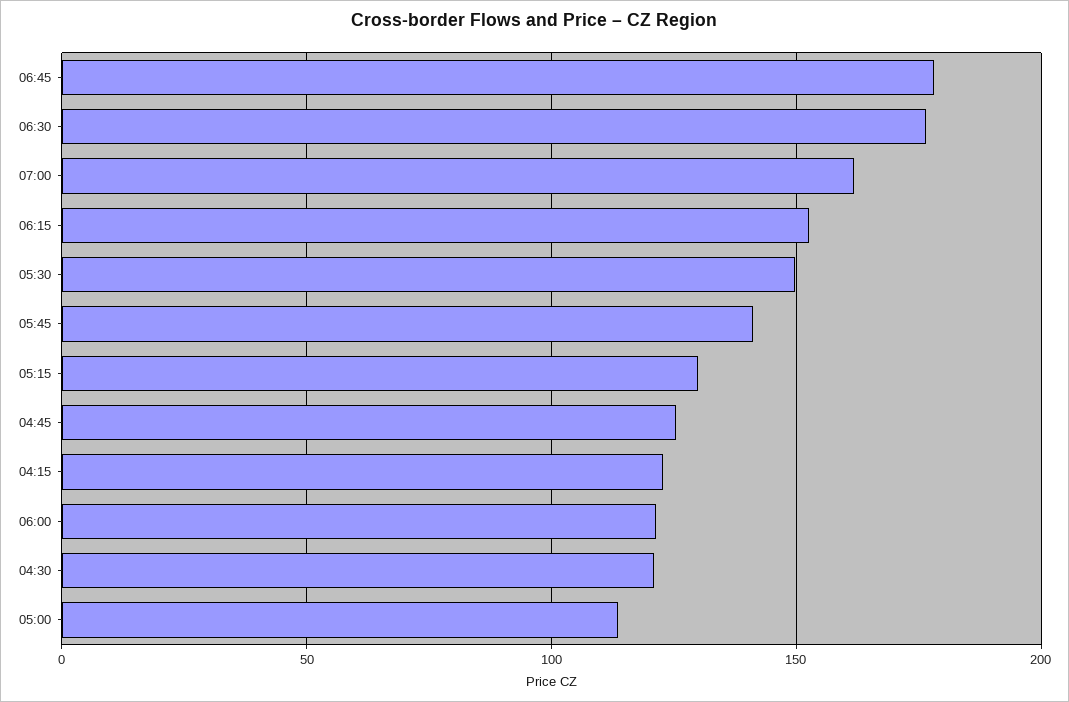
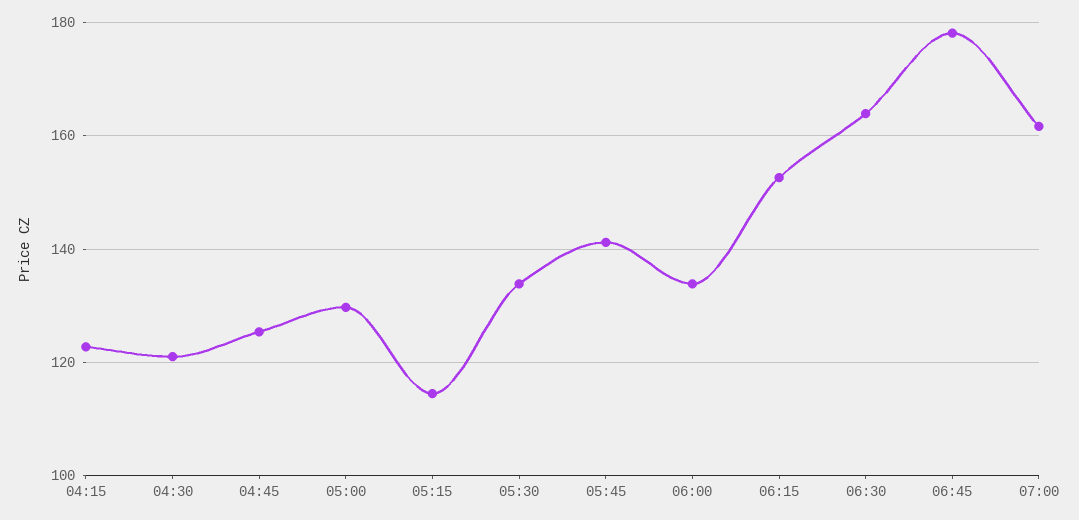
  {
    "06:45": 178,
-   "06:30": 175,
+   "06:30": 164,
    "07:00": 162,
    "06:15": 152,
-   "05:30": 150,
+   "05:30": 134,
    "05:45": 142,
-   "05:15": 130,
+   "05:15": 114,
    "04:45": 126,
    "04:15": 122,
-   "06:00": 120,
+   "06:00": 134,
    "04:30": 122,
-   "05:00": 115
+   "05:00": 130
  }

